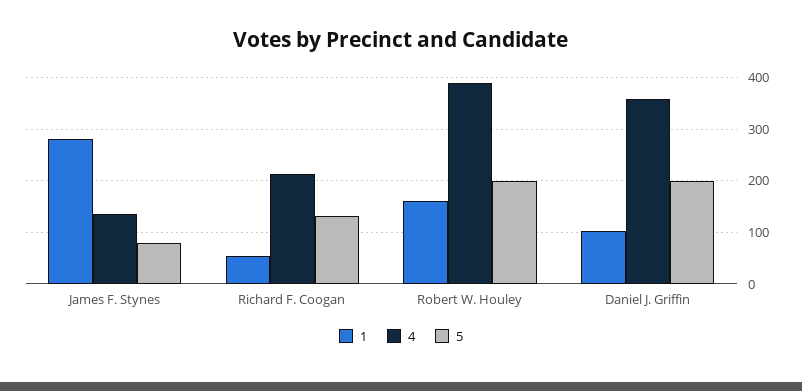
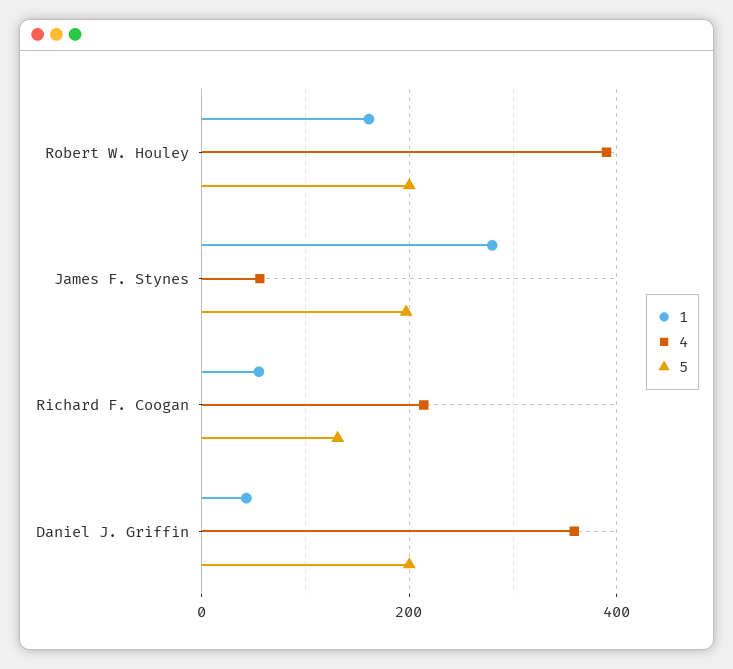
  {
    "1": {
      "James F. Stynes": 280,
      "Richard F. Coogan": 60,
      "Robert W. Houley": 160,
-     "Daniel J. Griffin": 100
+     "Daniel J. Griffin": 40
    },
    "4": {
-     "James F. Stynes": 140,
+     "James F. Stynes": 60,
      "Richard F. Coogan": 220,
      "Robert W. Houley": 400,
      "Daniel J. Griffin": 360
    },
    "5": {
-     "James F. Stynes": 80,
+     "James F. Stynes": 200,
      "Richard F. Coogan": 140,
      "Robert W. Houley": 200,
      "Daniel J. Griffin": 200
    }
  }

